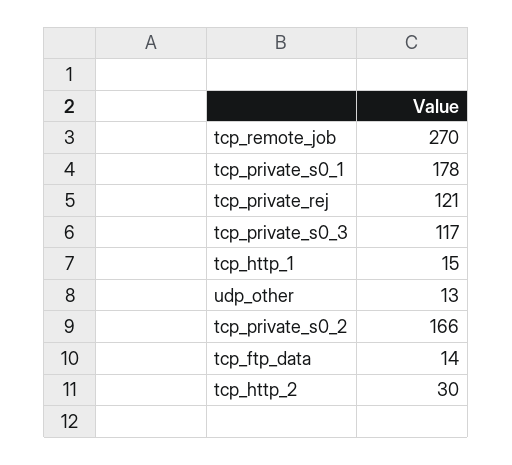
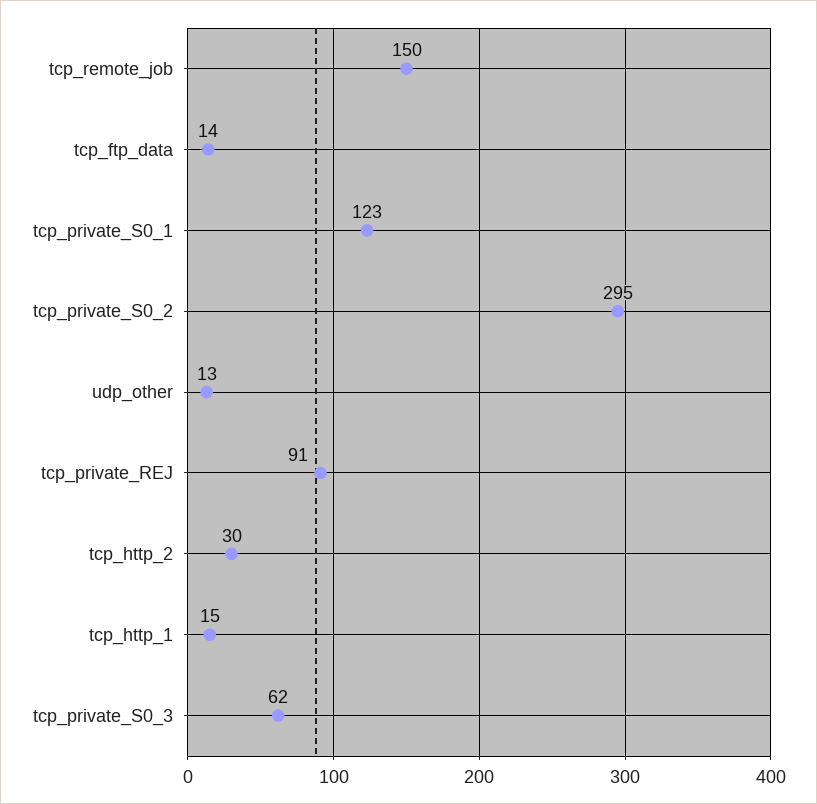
  {
-   "tcp_remote_job": 270,
+   "tcp_remote_job": 150,
-   "tcp_private_s0_1": 178,
+   "tcp_private_s0_1": 123,
-   "tcp_private_rej": 121,
+   "tcp_private_rej": 91,
-   "tcp_private_s0_3": 117,
+   "tcp_private_s0_3": 62,
    "tcp_http_1": 15,
    "udp_other": 13,
-   "tcp_private_s0_2": 166,
+   "tcp_private_s0_2": 295,
    "tcp_ftp_data": 14,
    "tcp_http_2": 30
  }

